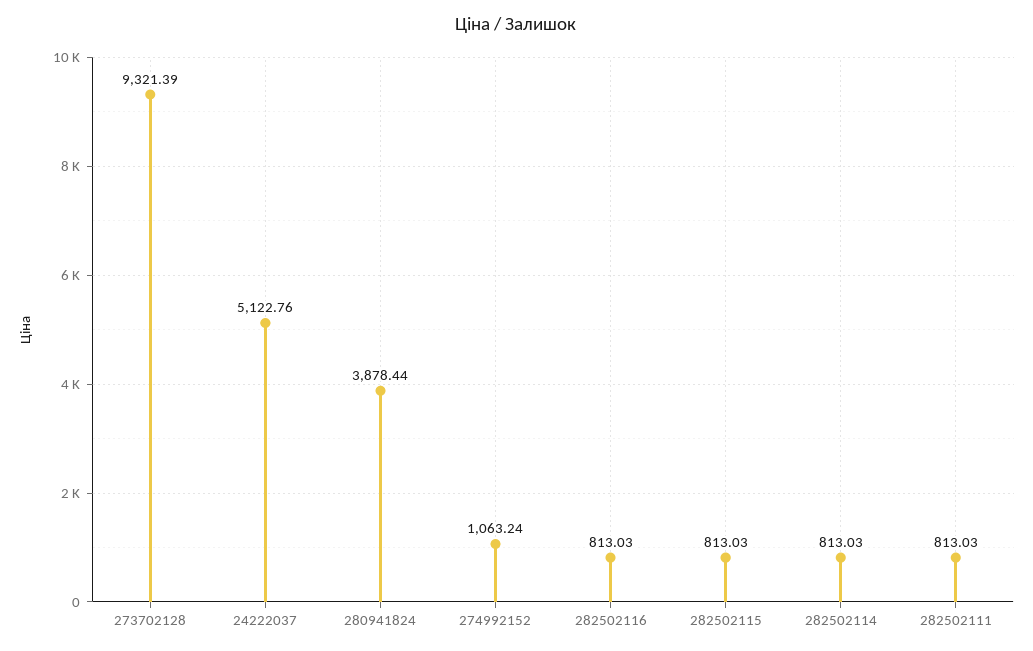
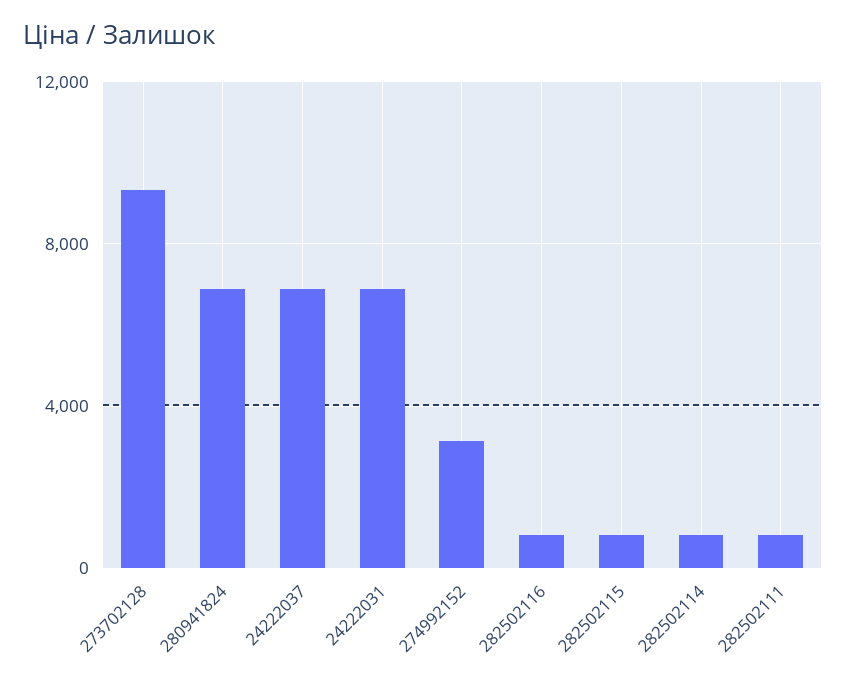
  {
    "273702128": 9321.39,
-   "24222037": 5122.76,
+   "24222037": 7000,
-   "280941824": 3878.44,
+   "280941824": 7000,
-   "274992152": 1063.24,
+   "274992152": 3000,
    "282502116": 813.03,
    "282502115": 813.03,
    "282502114": 813.03,
-   "282502111": 813.03
+   "282502111": 813.03,
+   "24222031": 7000
  }

